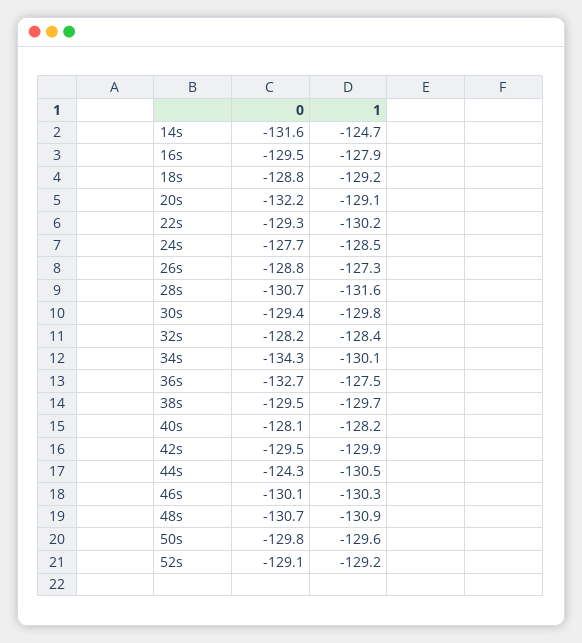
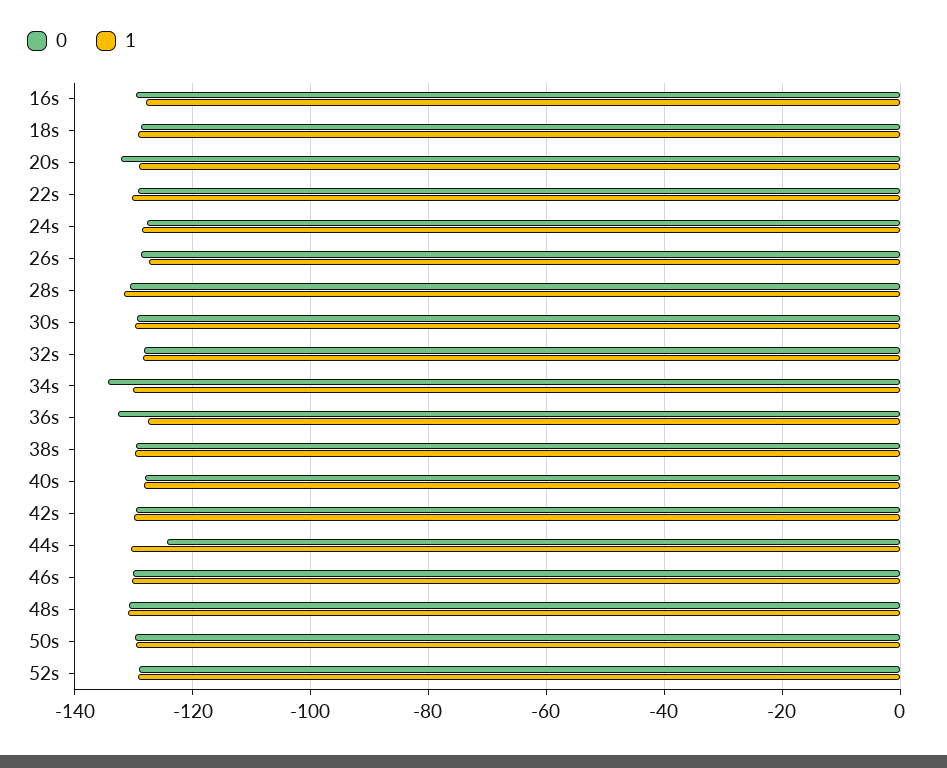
  {
    "0": {
-     "14s": -131.6,
      "16s": -129.5,
      "18s": -128.8,
      "20s": -132.2,
      "22s": -129.3,
      "24s": -127.7,
      "26s": -128.8,
      "28s": -130.7,
      "30s": -129.4,
      "32s": -128.2,
      "34s": -134.3,
      "36s": -132.7,
      "38s": -129.5,
      "40s": -128.1,
      "42s": -129.5,
      "44s": -124.3,
      "46s": -130.1,
      "48s": -130.7,
      "50s": -129.8,
      "52s": -129.1
    },
    "1": {
-     "14s": -124.7,
      "16s": -127.9,
      "18s": -129.2,
      "20s": -129.1,
      "22s": -130.2,
      "24s": -128.5,
      "26s": -127.3,
      "28s": -131.6,
      "30s": -129.8,
      "32s": -128.4,
      "34s": -130.1,
      "36s": -127.5,
      "38s": -129.7,
      "40s": -128.2,
      "42s": -129.9,
      "44s": -130.5,
      "46s": -130.3,
      "48s": -130.9,
      "50s": -129.6,
      "52s": -129.2
    }
  }

